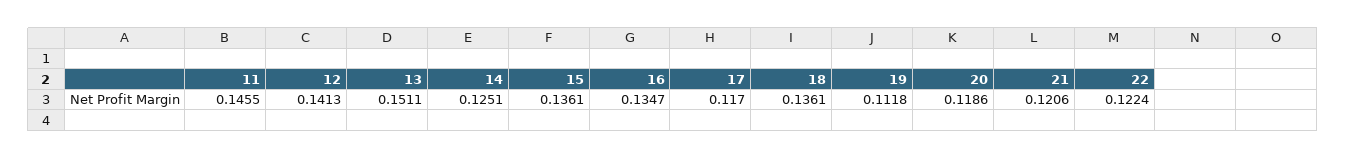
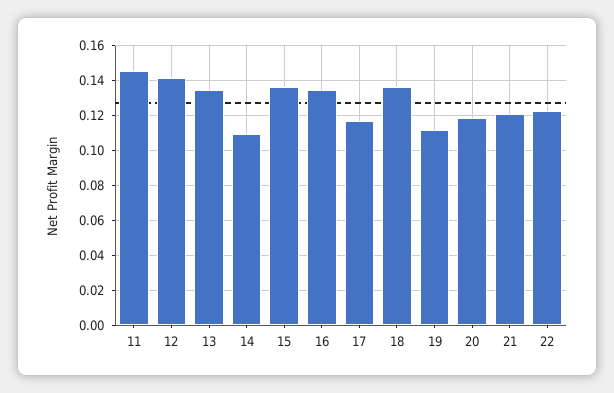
  {
    "11": 0.1455,
    "12": 0.1413,
-   "13": 0.1511,
+   "13": 0.135,
-   "14": 0.1251,
+   "14": 0.11,
    "15": 0.1361,
    "16": 0.1347,
    "17": 0.117,
    "18": 0.1361,
    "19": 0.1118,
    "20": 0.1186,
    "21": 0.1206,
    "22": 0.1224
  }

